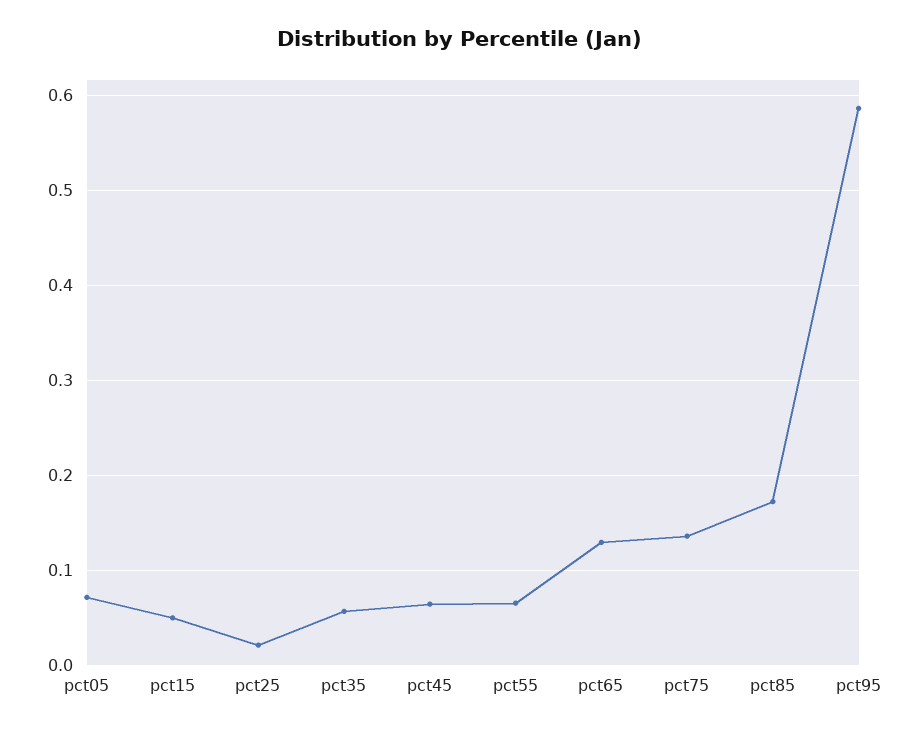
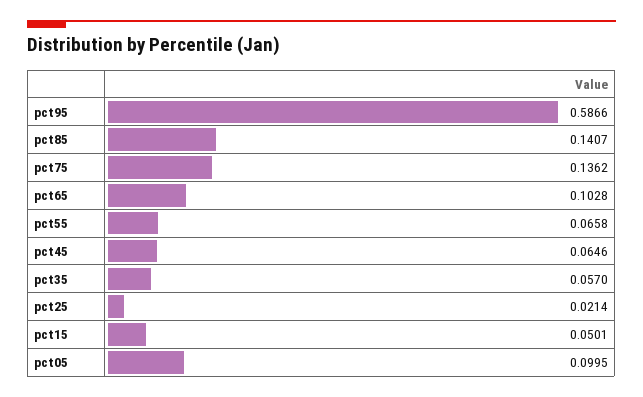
  {
-   "pct05": 0.07,
+   "pct05": 0.0995,
    "pct15": 0.0501,
    "pct25": 0.0214,
    "pct35": 0.057,
    "pct45": 0.0646,
    "pct55": 0.0658,
-   "pct65": 0.13,
+   "pct65": 0.1028,
    "pct75": 0.1362,
-   "pct85": 0.17,
+   "pct85": 0.1407,
    "pct95": 0.5866
  }

